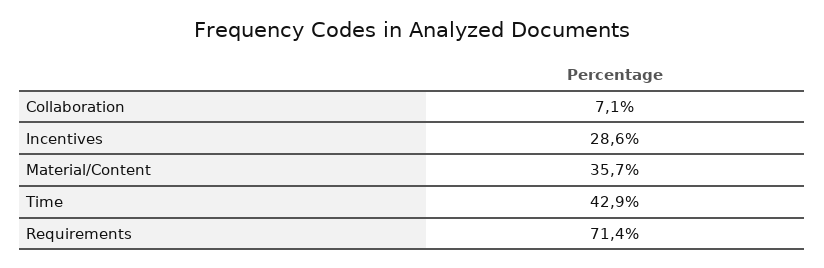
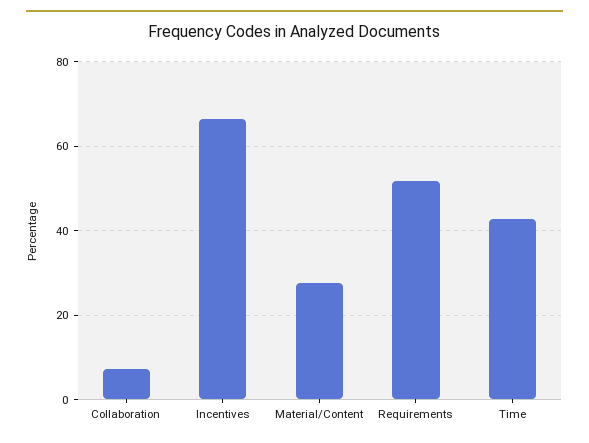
  {
    "Collaboration": 7.1,
-   "Incentives": 28.6,
+   "Incentives": 66,
-   "Material/Content": 35.7,
+   "Material/Content": 28,
    "Time": 42.9,
-   "Requirements": 71.4
+   "Requirements": 52
  }

